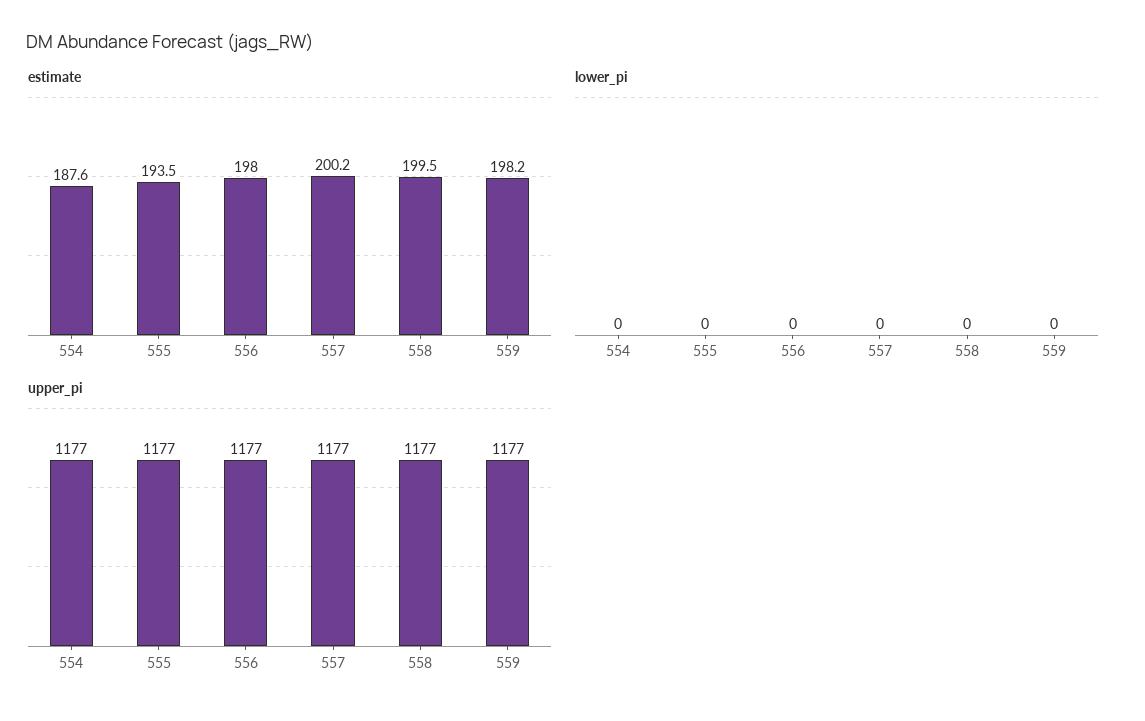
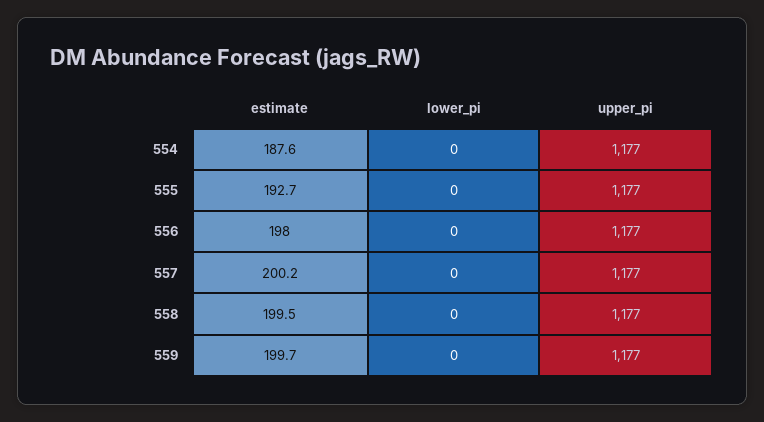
  {
    "estimate": {
      "554": 187.6,
-     "555": 193.5,
+     "555": 192.7,
      "556": 198,
      "557": 200.2,
      "558": 199.5,
-     "559": 198.2
+     "559": 199.7
    },
    "lower_pi": {
      "554": 0,
      "555": 0,
      "556": 0,
      "557": 0,
      "558": 0,
      "559": 0
    },
    "upper_pi": {
      "554": 1177,
      "555": 1177,
      "556": 1177,
      "557": 1177,
      "558": 1177,
      "559": 1177
    }
  }

